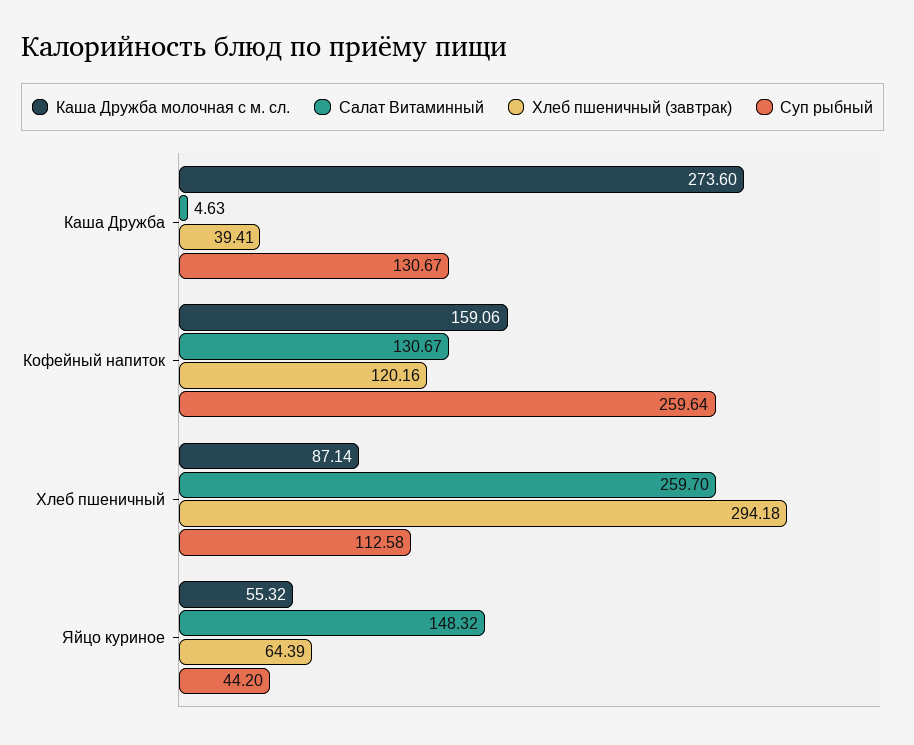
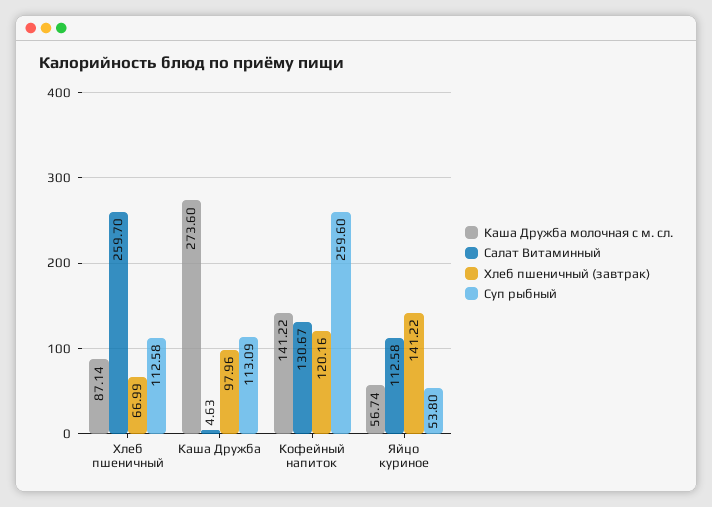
  {
    "Каша Дружба молочная с м. сл.": {
      "Каша Дружба": 273.6,
-     "Кофейный напиток": 159.06,
+     "Кофейный напиток": 141.22,
      "Хлеб пшеничный": 87.14,
-     "Яйцо куриное": 55.32
+     "Яйцо куриное": 56.74
    },
    "Салат Витаминный": {
      "Каша Дружба": 4.63,
      "Кофейный напиток": 130.67,
      "Хлеб пшеничный": 259.7,
-     "Яйцо куриное": 148.32
+     "Яйцо куриное": 112.58
    },
    "Хлеб пшеничный (завтрак)": {
-     "Каша Дружба": 39.41,
+     "Каша Дружба": 97.96,
      "Кофейный напиток": 120.16,
-     "Хлеб пшеничный": 294.18,
+     "Хлеб пшеничный": 66.99,
-     "Яйцо куриное": 64.39
+     "Яйцо куриное": 141.22
    },
    "Суп рыбный": {
-     "Каша Дружба": 130.67,
+     "Каша Дружба": 113.09,
-     "Кофейный напиток": 259.64,
+     "Кофейный напиток": 259.6,
      "Хлеб пшеничный": 112.58,
-     "Яйцо куриное": 44.2
+     "Яйцо куриное": 53.8
    }
  }

